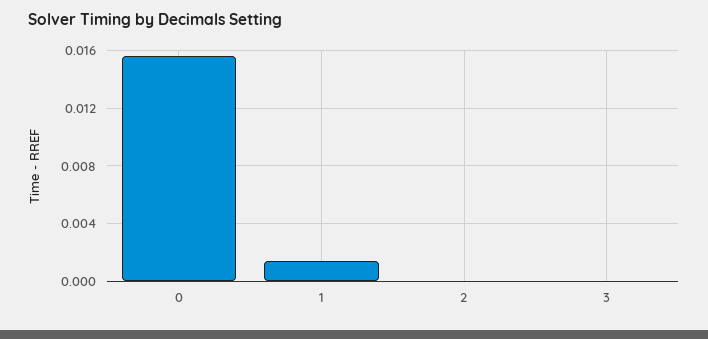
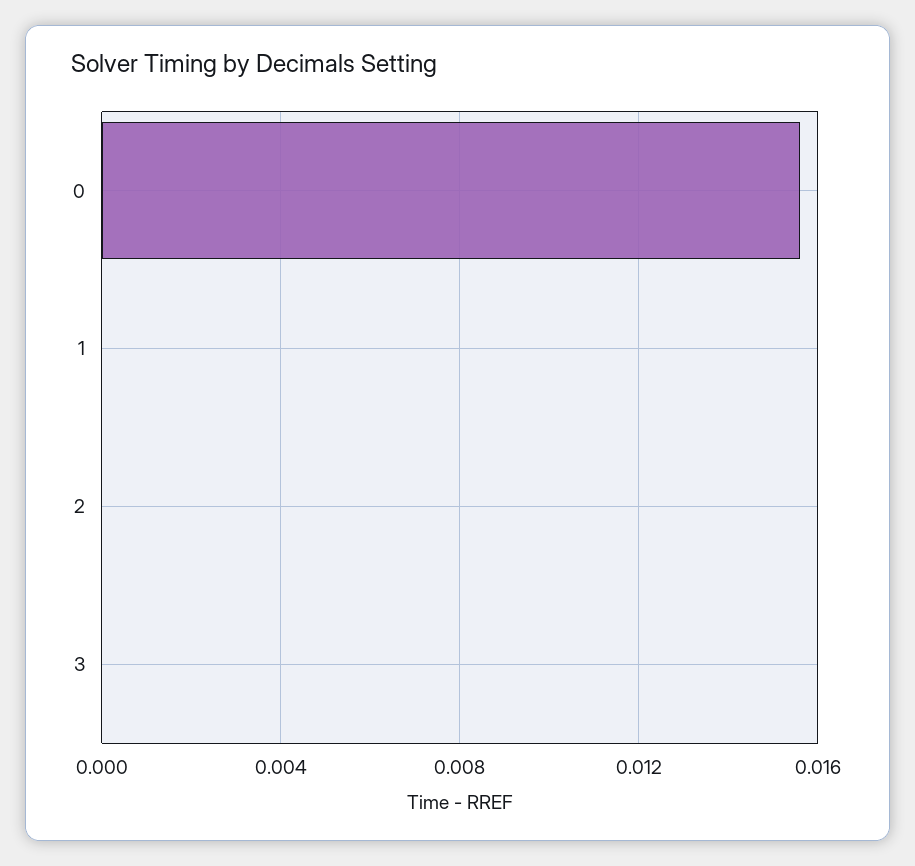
  {
    "0": 0.0155,
-   "1": 0.0015,
+   "1": 0,
    "2": 0,
    "3": 0
  }

